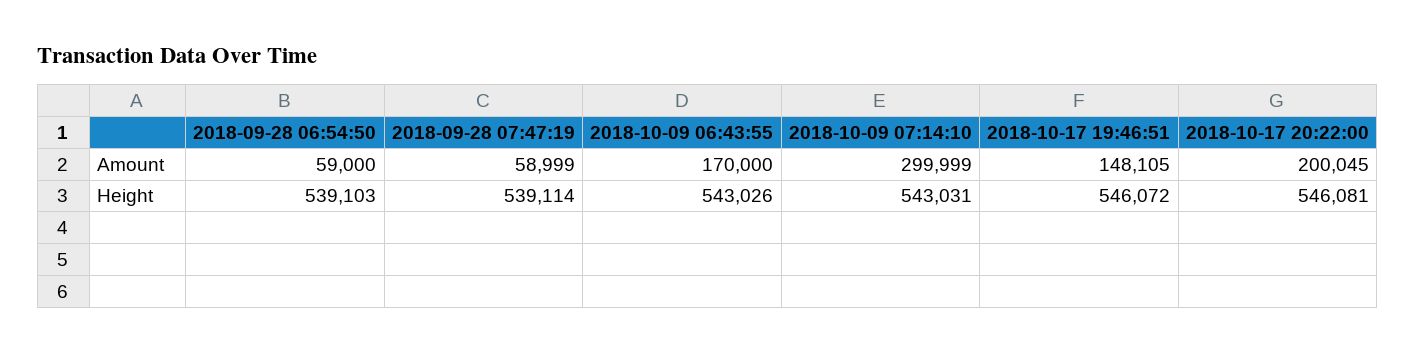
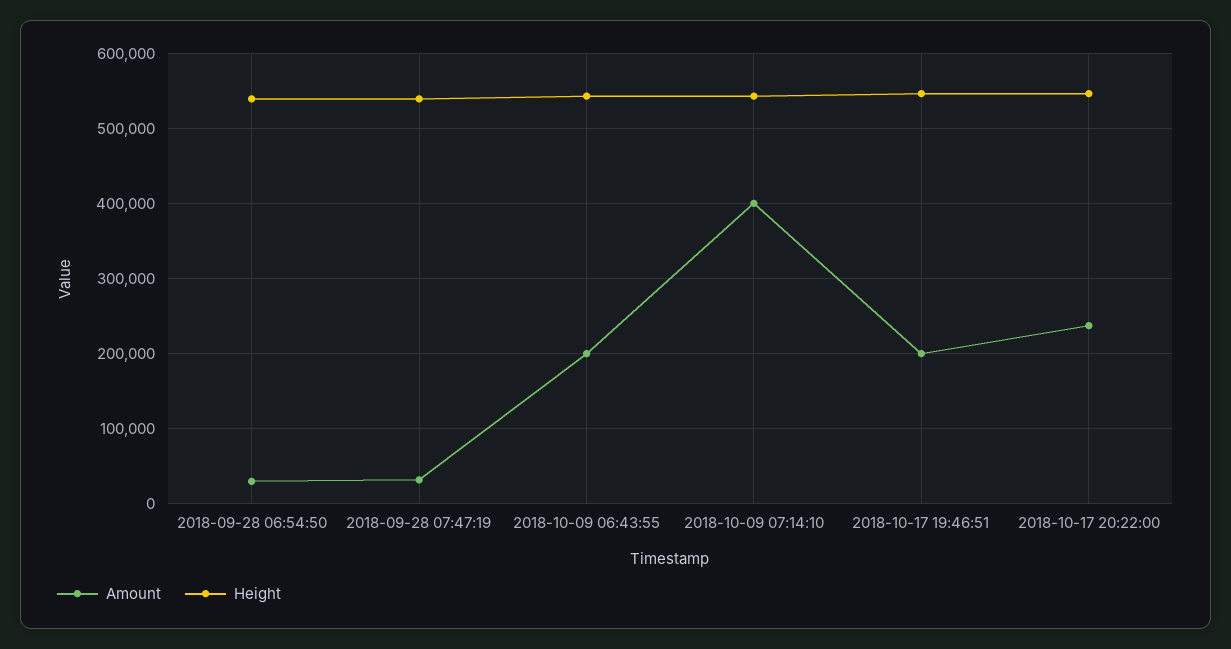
  {
    "Amount": {
-     "2018-09-28 06:54:50": 59000,
+     "2018-09-28 06:54:50": 30000,
-     "2018-09-28 07:47:19": 58999,
+     "2018-09-28 07:47:19": 30000,
-     "2018-10-09 06:43:55": 170000,
+     "2018-10-09 06:43:55": 200000,
-     "2018-10-09 07:14:10": 299999,
+     "2018-10-09 07:14:10": 400000,
-     "2018-10-17 19:46:51": 148105,
+     "2018-10-17 19:46:51": 200000,
-     "2018-10-17 20:22:00": 200045
+     "2018-10-17 20:22:00": 240000
    },
    "Height": {
      "2018-09-28 06:54:50": 539103,
      "2018-09-28 07:47:19": 539114,
      "2018-10-09 06:43:55": 543026,
      "2018-10-09 07:14:10": 543031,
      "2018-10-17 19:46:51": 546072,
      "2018-10-17 20:22:00": 546081
    }
  }

